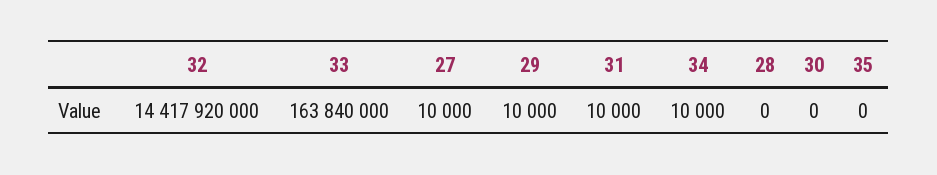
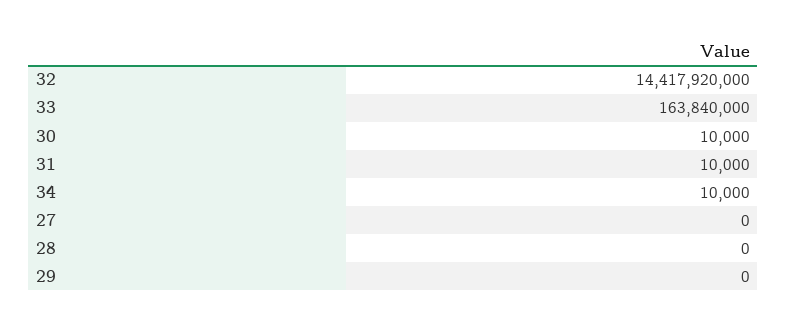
  {
    "32": 14417920000,
    "33": 163840000,
-   "27": 10000,
+   "27": 0,
-   "29": 10000,
+   "29": 0,
    "31": 10000,
    "34": 10000,
    "28": 0,
-   "30": 0,
+   "30": 10000
-   "35": 0
  }

